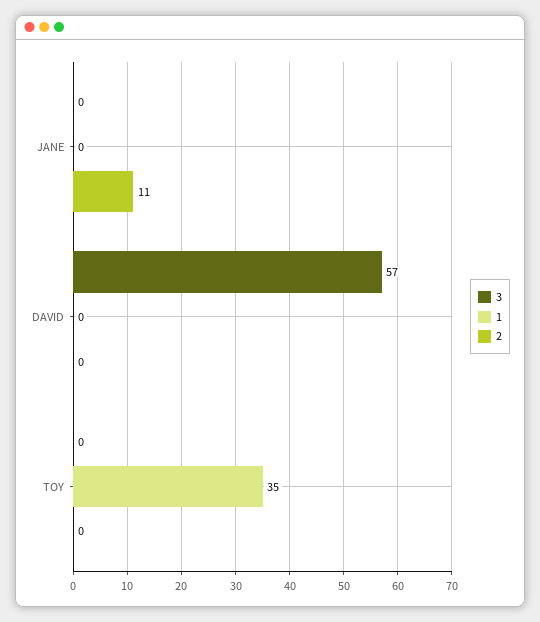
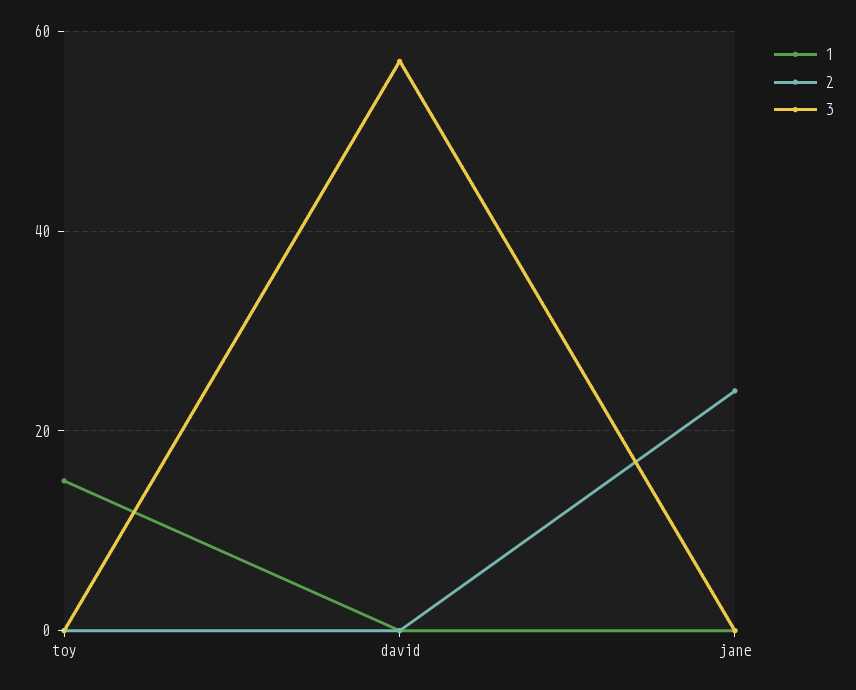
  {
    "3": {
      "JANE": 0,
      "DAVID": 57,
      "TOY": 0
    },
    "1": {
      "JANE": 0,
      "DAVID": 0,
-     "TOY": 35
+     "TOY": 15
    },
    "2": {
-     "JANE": 11,
+     "JANE": 25,
      "DAVID": 0,
      "TOY": 0
    }
  }

